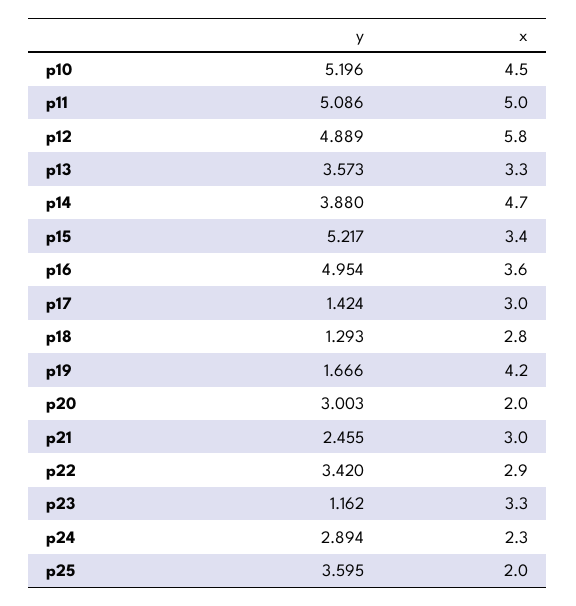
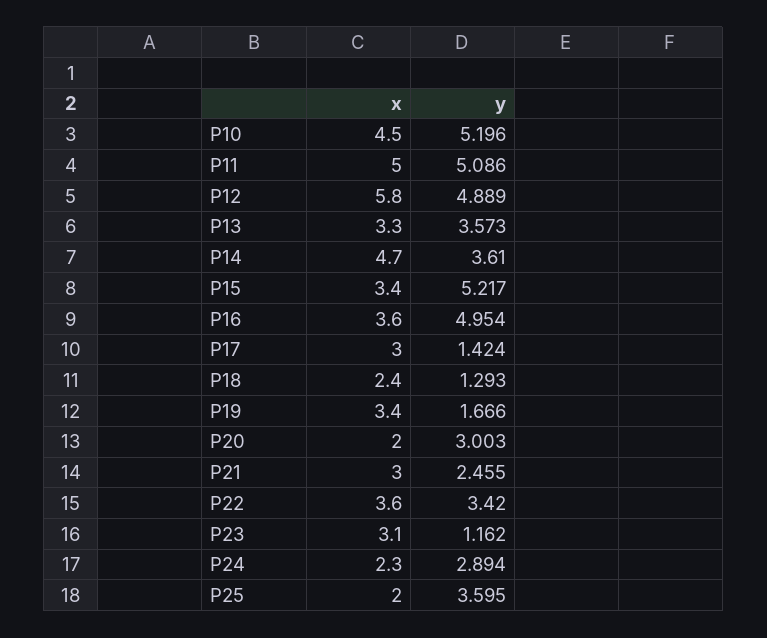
  {
    "y": {
      "p10": 5.196,
      "p11": 5.086,
      "p12": 4.889,
      "p13": 3.573,
-     "p14": 3.88,
+     "p14": 3.61,
      "p15": 5.217,
      "p16": 4.954,
      "p17": 1.424,
      "p18": 1.293,
      "p19": 1.666,
      "p20": 3.003,
      "p21": 2.455,
      "p22": 3.42,
      "p23": 1.162,
      "p24": 2.894,
      "p25": 3.595
    },
    "x": {
      "p10": 4.5,
      "p11": 5,
      "p12": 5.8,
      "p13": 3.3,
      "p14": 4.7,
      "p15": 3.4,
      "p16": 3.6,
      "p17": 3,
-     "p18": 2.8,
+     "p18": 2.4,
-     "p19": 4.2,
+     "p19": 3.4,
      "p20": 2,
      "p21": 3,
-     "p22": 2.9,
+     "p22": 3.6,
-     "p23": 3.3,
+     "p23": 3.1,
      "p24": 2.3,
      "p25": 2
    }
  }

